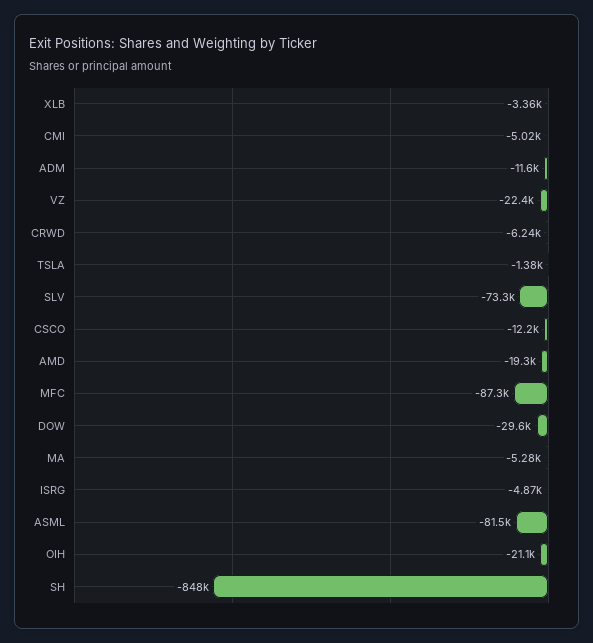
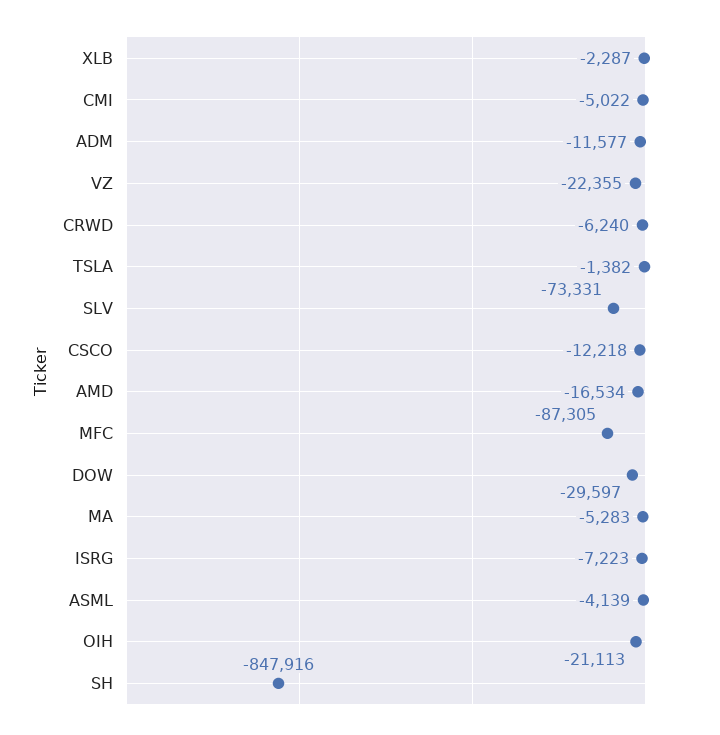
  {
-   "XLB": -3360,
+   "XLB": -2287,
    "CMI": -5022,
    "ADM": -11577,
    "VZ": -22355,
    "CRWD": -6240,
    "TSLA": -1382,
    "SLV": -73331,
    "CSCO": -12218,
-   "AMD": -19300,
+   "AMD": -16534,
    "MFC": -87305,
    "DOW": -29597,
    "MA": -5283,
-   "ISRG": -4870,
+   "ISRG": -7223,
-   "ASML": -81500,
+   "ASML": -4139,
    "OIH": -21113,
    "SH": -847916
  }

